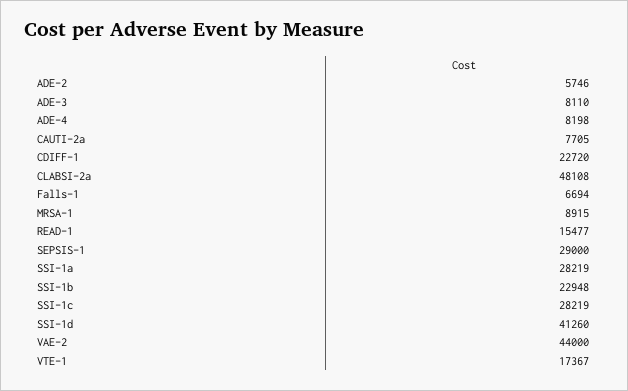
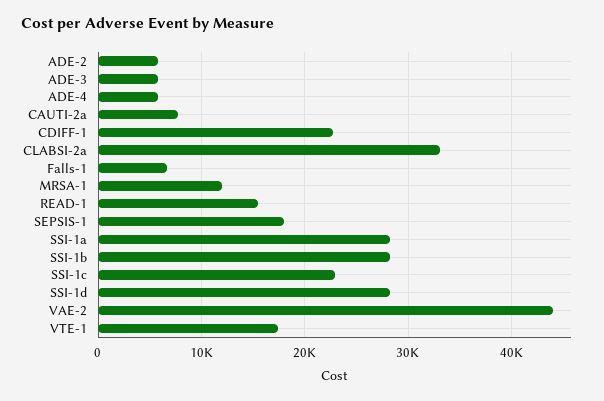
  {
    "ADE-2": 5746,
-   "ADE-3": 8110,
+   "ADE-3": 6000,
-   "ADE-4": 8198,
+   "ADE-4": 6000,
    "CAUTI-2a": 7705,
    "CDIFF-1": 22720,
-   "CLABSI-2a": 48108,
+   "CLABSI-2a": 33000,
    "Falls-1": 6694,
-   "MRSA-1": 8915,
+   "MRSA-1": 12000,
    "READ-1": 15477,
-   "SEPSIS-1": 29000,
+   "SEPSIS-1": 18000,
    "SSI-1a": 28219,
-   "SSI-1b": 22948,
+   "SSI-1b": 28000,
-   "SSI-1c": 28219,
+   "SSI-1c": 23000,
-   "SSI-1d": 41260,
+   "SSI-1d": 28000,
    "VAE-2": 44000,
    "VTE-1": 17367
  }

